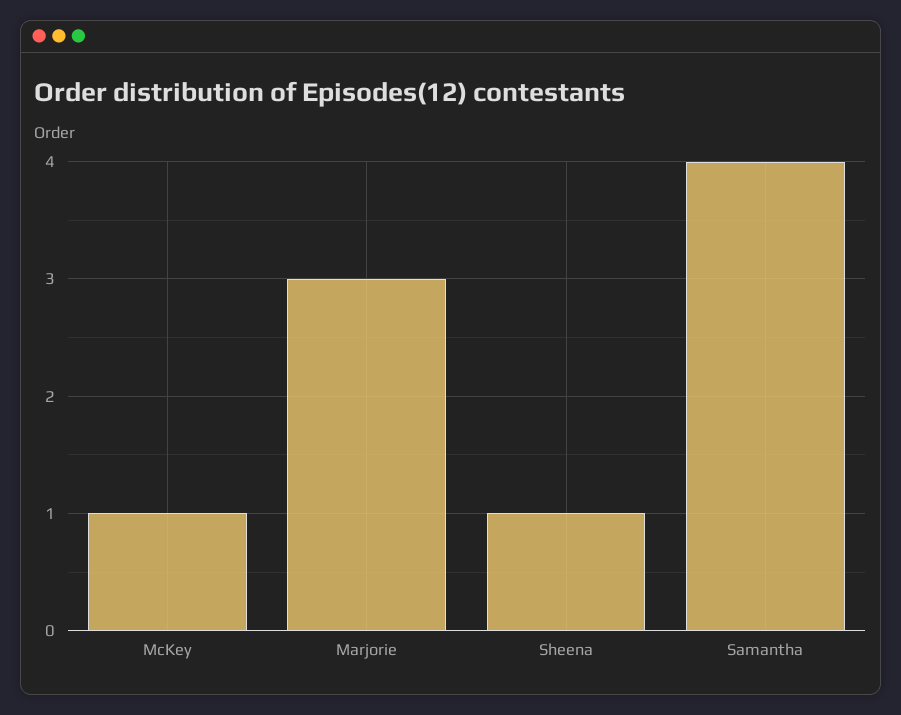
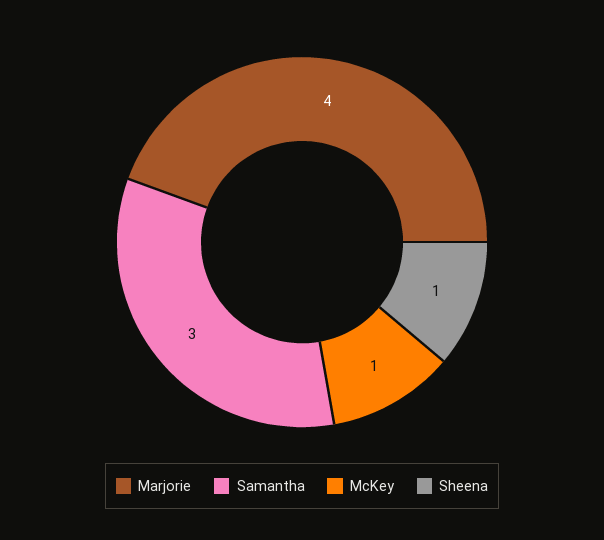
  {
    "McKey": 1,
-   "Marjorie": 3,
+   "Marjorie": 4,
    "Sheena": 1,
-   "Samantha": 4
+   "Samantha": 3
  }

